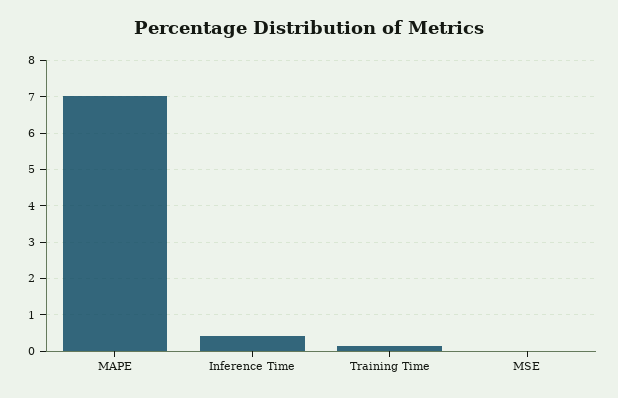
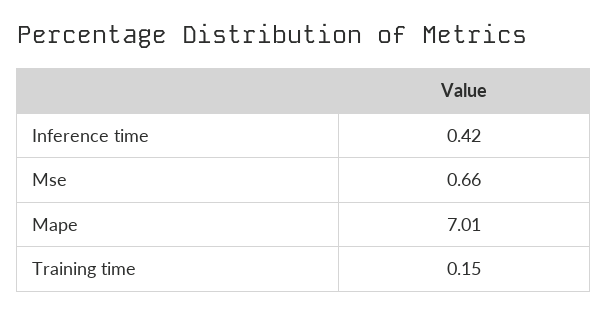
  {
    "MAPE": 7.01,
    "Inference Time": 0.42,
    "Training Time": 0.15,
-   "MSE": 0
+   "MSE": 0.66
  }

